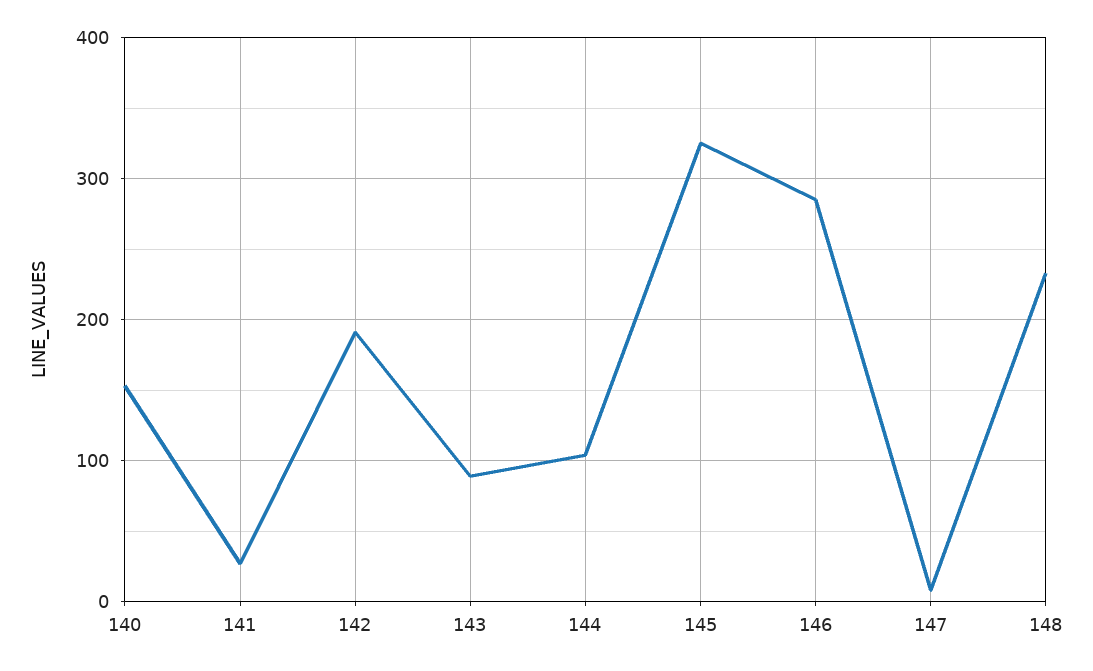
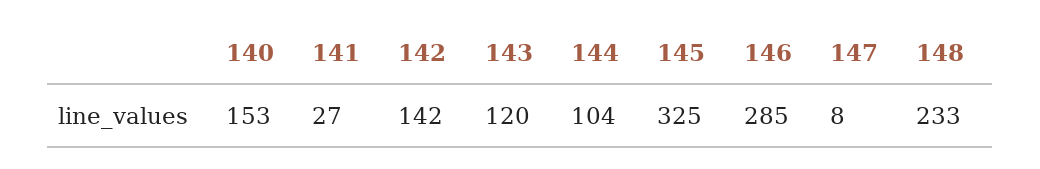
  {
    "140": 153,
    "141": 27,
-   "142": 190,
+   "142": 142,
-   "143": 90,
+   "143": 120,
    "144": 104,
    "145": 325,
    "146": 285,
    "147": 8,
    "148": 233
  }

